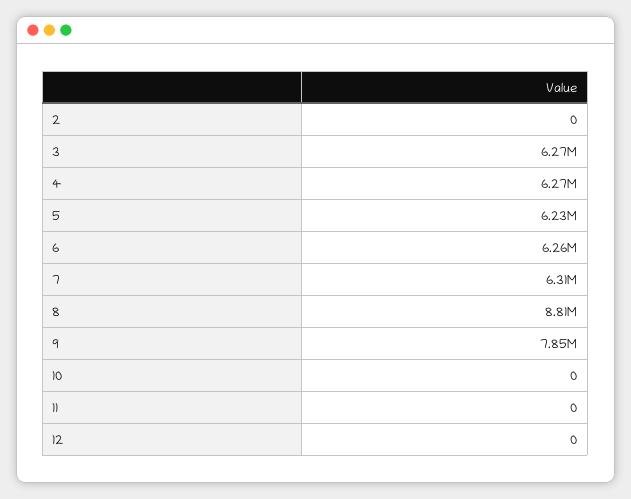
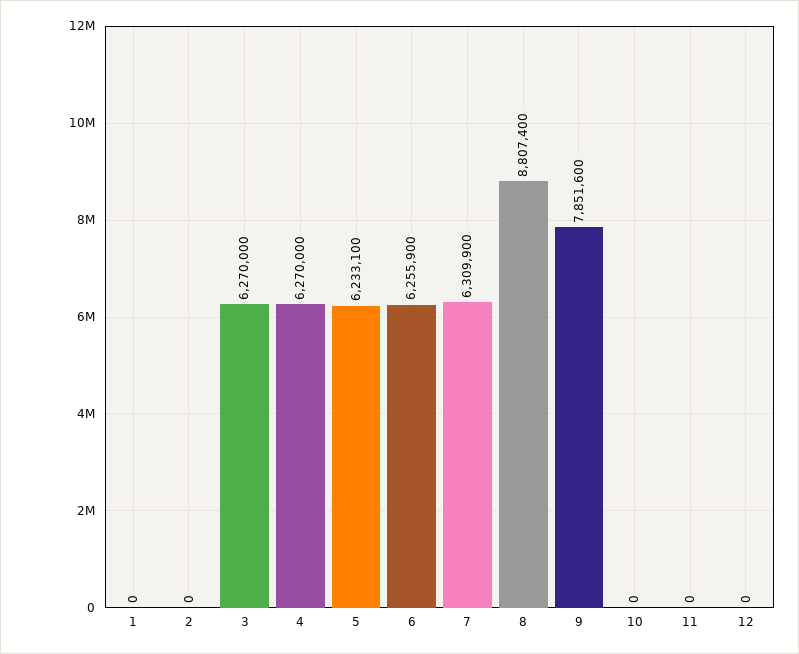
  {
    "2": 0,
    "3": 6270000,
    "4": 6270000,
    "5": 6233100,
    "6": 6255900,
    "7": 6309900,
    "8": 8807400,
    "9": 7851600,
    "10": 0,
    "11": 0,
-   "12": 0
+   "12": 0,
+   "1": 0
  }

